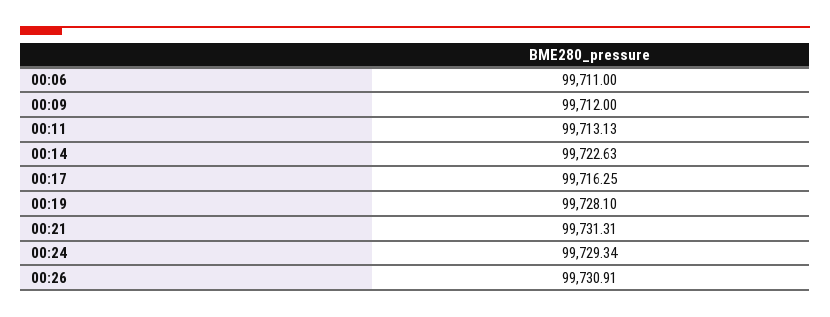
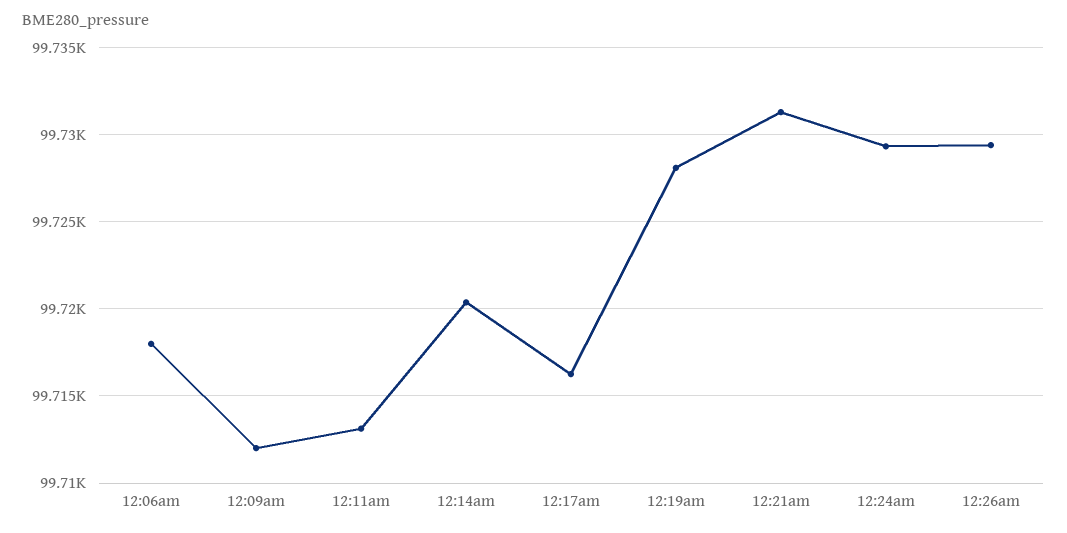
  {
-   "00:06": 99711,
+   "00:06": 99718,
    "00:09": 99712,
    "00:11": 99713.13,
-   "00:14": 99722.63,
+   "00:14": 99720.5,
    "00:17": 99716.25,
    "00:19": 99728.1,
    "00:21": 99731.31,
    "00:24": 99729.34,
-   "00:26": 99730.91
+   "00:26": 99729.5
  }

